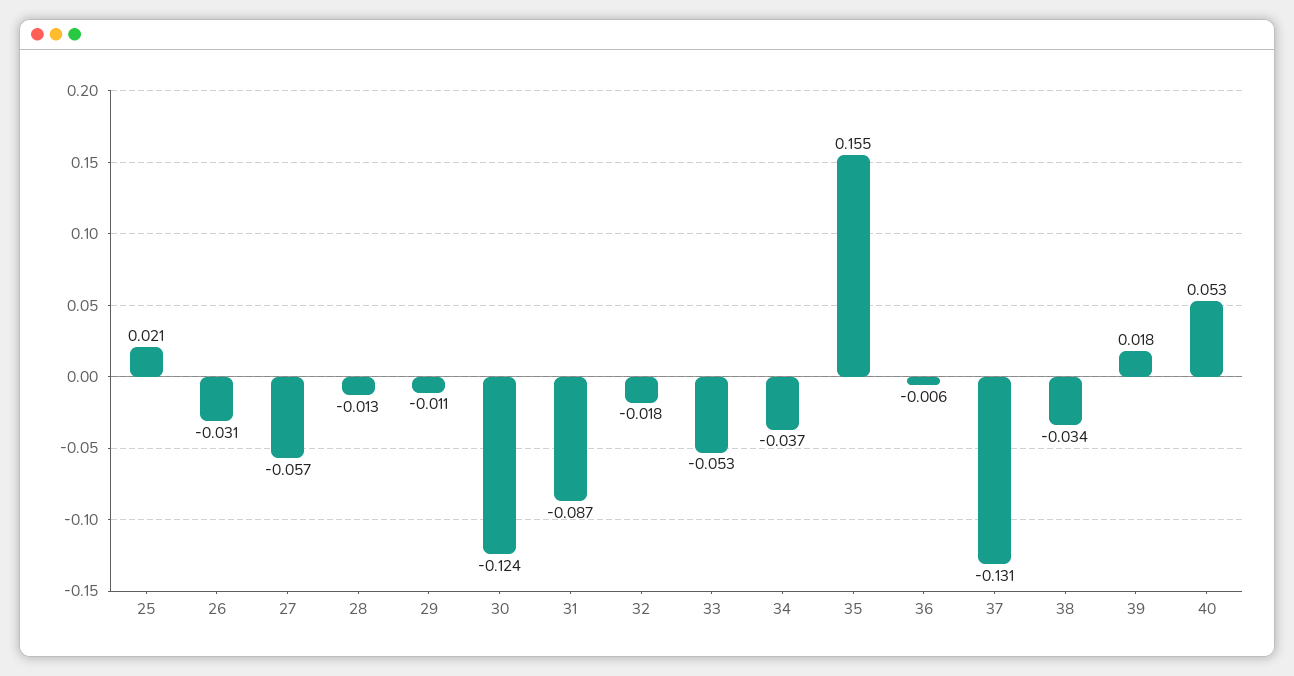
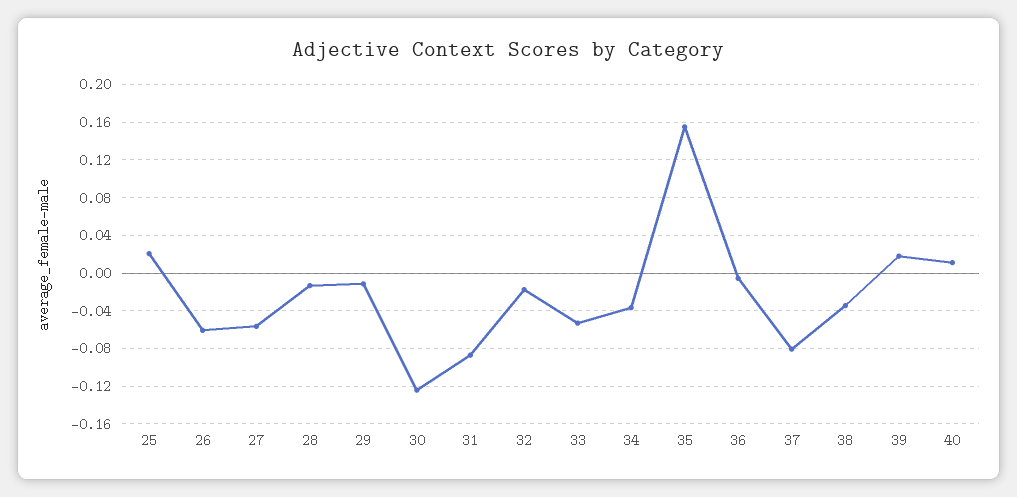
  {
    "25": 0.021,
-   "26": -0.031,
+   "26": -0.06,
    "27": -0.057,
    "28": -0.013,
    "29": -0.011,
    "30": -0.124,
    "31": -0.087,
    "32": -0.018,
    "33": -0.053,
    "34": -0.037,
    "35": 0.155,
    "36": -0.006,
-   "37": -0.131,
+   "37": -0.08,
    "38": -0.034,
    "39": 0.018,
-   "40": 0.053
+   "40": 0.01
  }

